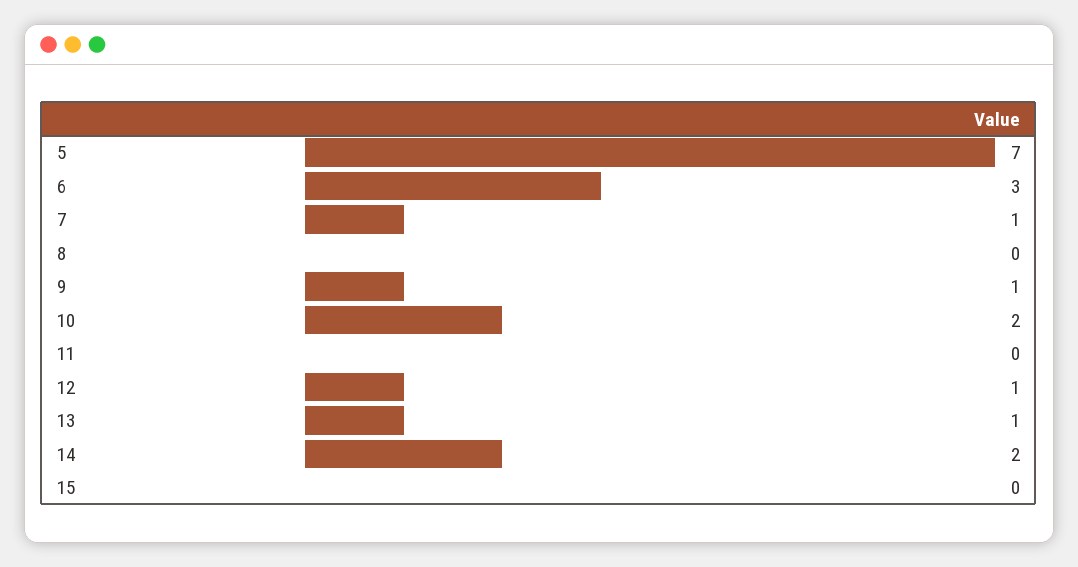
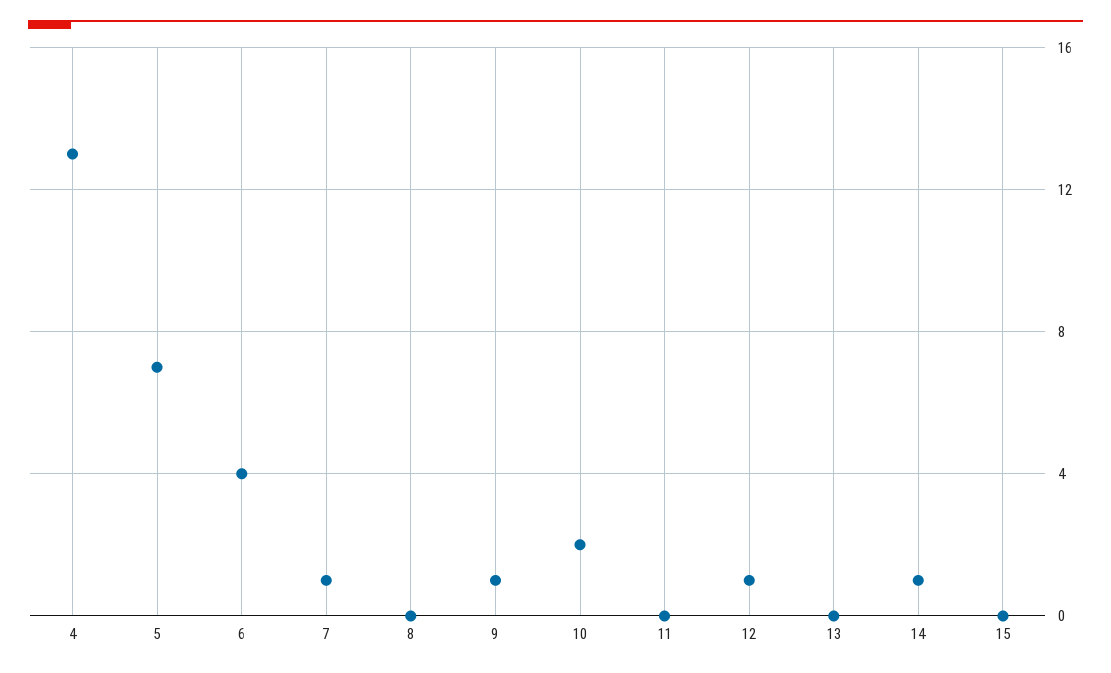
  {
    "5": 7,
-   "6": 3,
+   "6": 4,
    "7": 1,
    "8": 0,
    "9": 1,
    "10": 2,
    "11": 0,
    "12": 1,
-   "13": 1,
+   "13": 0,
-   "14": 2,
+   "14": 1,
-   "15": 0
+   "15": 0,
+   "4": 13
  }

